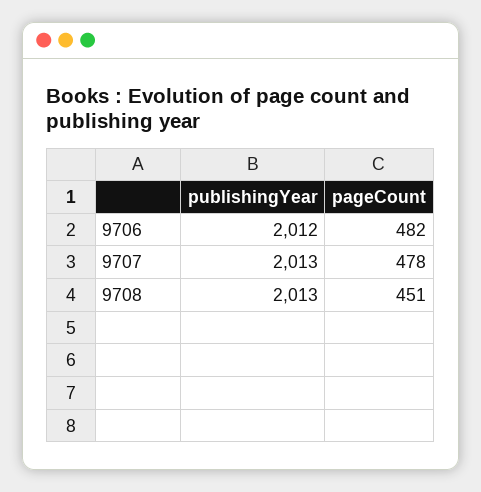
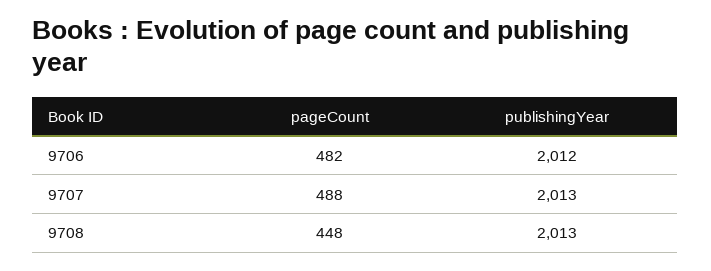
  {
    "publishingYear": {
      "9706": 2012,
      "9707": 2013,
      "9708": 2013
    },
    "pageCount": {
      "9706": 482,
-     "9707": 478,
+     "9707": 488,
-     "9708": 451
+     "9708": 448
    }
  }

